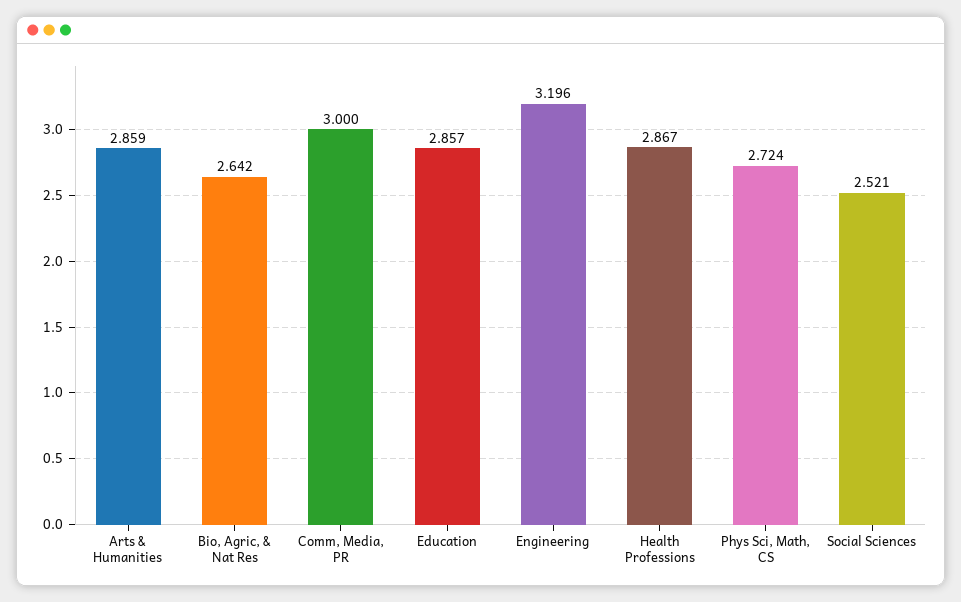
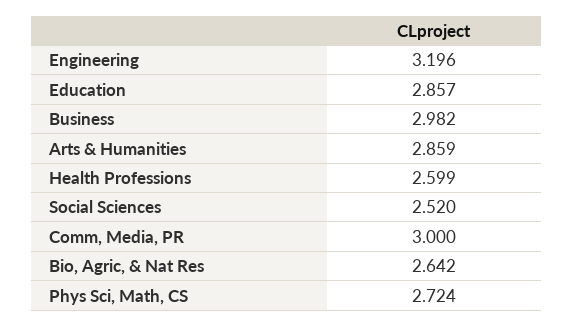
  {
    "Arts & Humanities": 2.859,
    "Bio, Agric, & Nat Res": 2.642,
    "Comm, Media, PR": 3,
    "Education": 2.857,
    "Engineering": 3.196,
-   "Health Professions": 2.867,
+   "Health Professions": 2.599,
    "Phys Sci, Math, CS": 2.724,
-   "Social Sciences": 2.521
+   "Social Sciences": 2.52,
+   "Business": 2.982
  }

